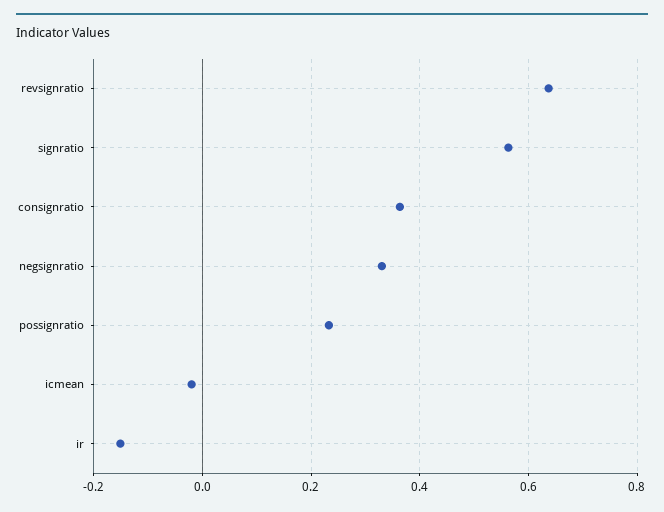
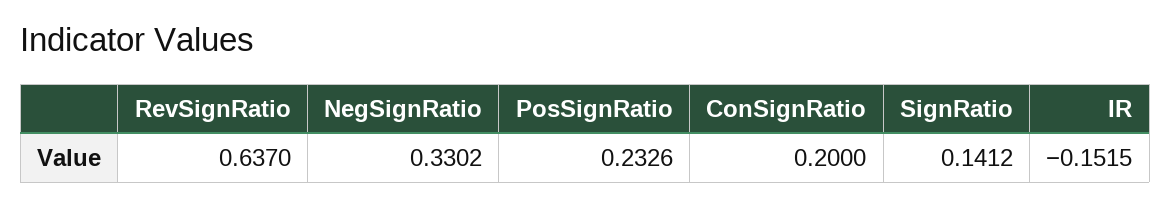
  {
    "revsignratio": 0.637,
-   "signratio": 0.56,
+   "signratio": 0.1412,
-   "consignratio": 0.36,
+   "consignratio": 0.2,
    "negsignratio": 0.3302,
    "possignratio": 0.2326,
-   "icmean": -0.02,
    "ir": -0.1515
  }

